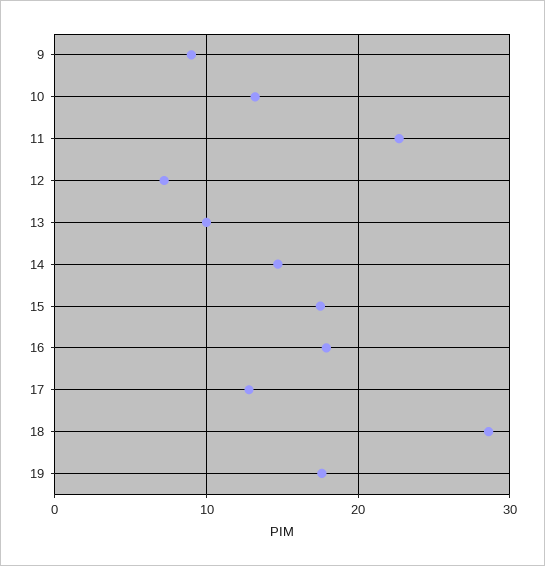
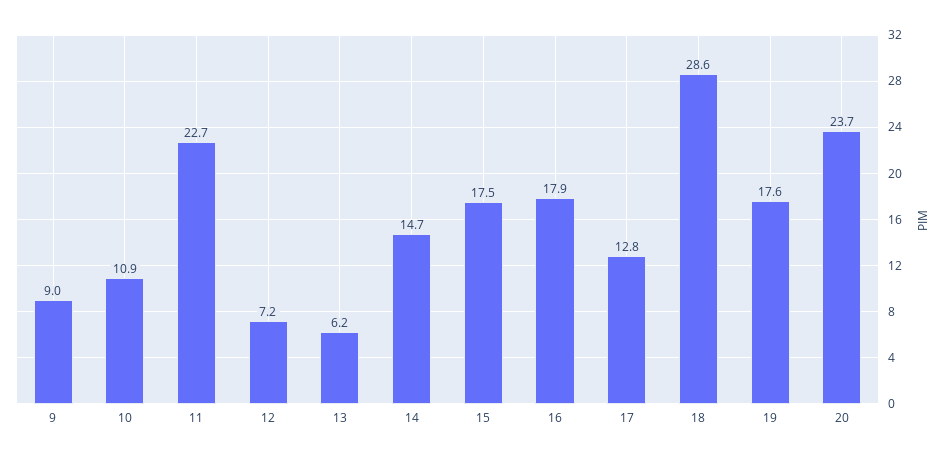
  {
    "9": 9,
-   "10": 13,
+   "10": 10.9,
    "11": 22.7,
    "12": 7.2,
-   "13": 10,
+   "13": 6.2,
    "14": 14.7,
    "15": 17.5,
    "16": 17.9,
    "17": 12.8,
    "18": 28.6,
-   "19": 17.6
+   "19": 17.6,
+   "20": 23.7
  }

